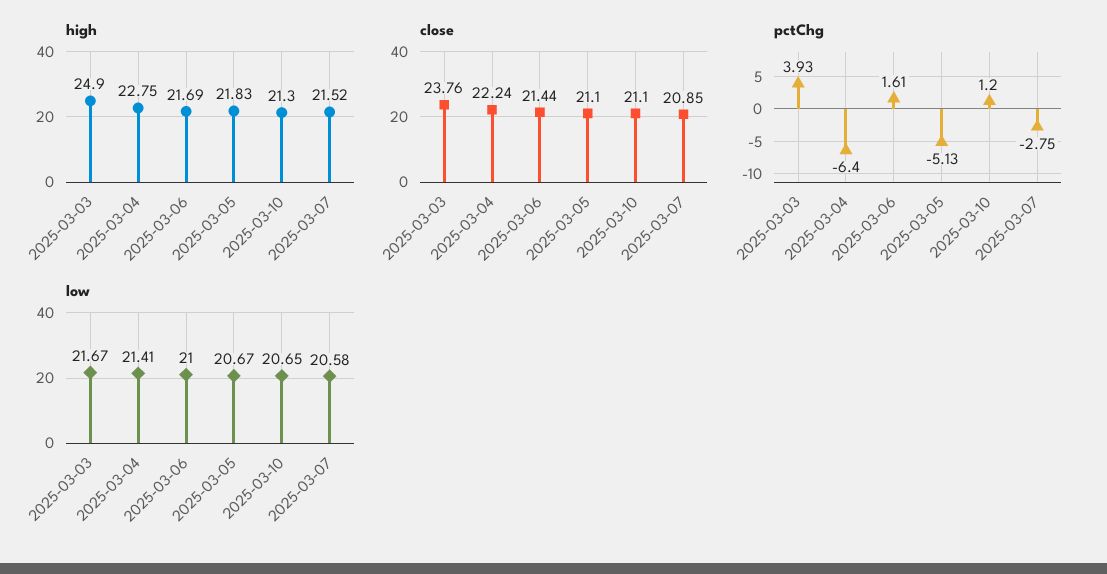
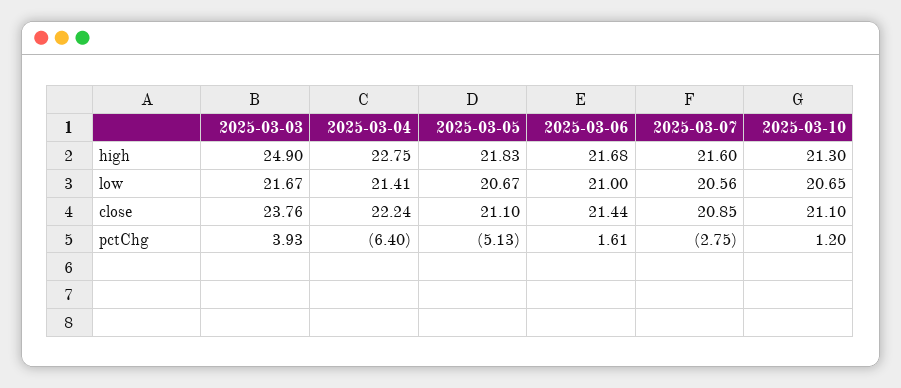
  {
    "high": {
      "2025-03-03": 24.9,
      "2025-03-04": 22.75,
-     "2025-03-06": 21.69,
+     "2025-03-06": 21.68,
      "2025-03-05": 21.83,
      "2025-03-10": 21.3,
-     "2025-03-07": 21.52
+     "2025-03-07": 21.6
    },
    "close": {
      "2025-03-03": 23.76,
      "2025-03-04": 22.24,
      "2025-03-06": 21.44,
      "2025-03-05": 21.1,
      "2025-03-10": 21.1,
      "2025-03-07": 20.85
    },
    "pctChg": {
      "2025-03-03": 3.93,
      "2025-03-04": -6.4,
      "2025-03-06": 1.61,
      "2025-03-05": -5.13,
      "2025-03-10": 1.2,
      "2025-03-07": -2.75
    },
    "low": {
      "2025-03-03": 21.67,
      "2025-03-04": 21.41,
      "2025-03-06": 21,
      "2025-03-05": 20.67,
      "2025-03-10": 20.65,
-     "2025-03-07": 20.58
+     "2025-03-07": 20.56
    }
  }

